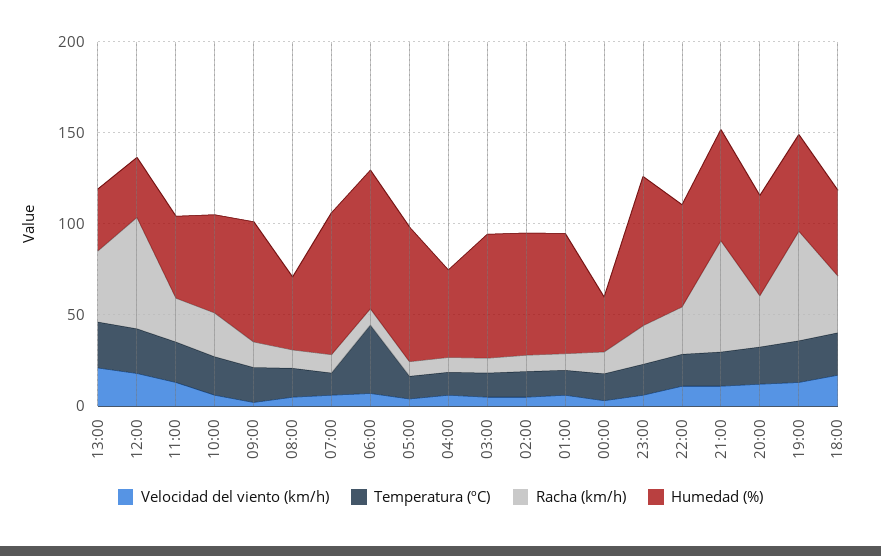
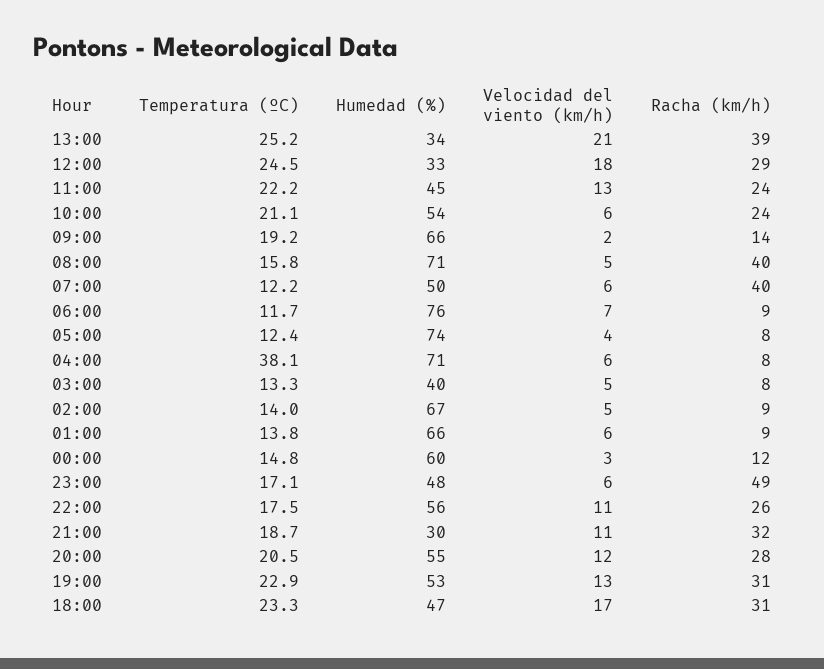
  {
    "Velocidad del viento (km/h)": {
      "13:00": 21,
      "12:00": 18,
      "11:00": 13,
      "10:00": 6,
      "09:00": 2,
      "08:00": 5,
      "07:00": 6,
      "06:00": 7,
      "05:00": 4,
      "04:00": 6,
      "03:00": 5,
      "02:00": 5,
      "01:00": 6,
      "00:00": 3,
      "23:00": 6,
      "22:00": 11,
      "21:00": 11,
      "20:00": 12,
      "19:00": 13,
      "18:00": 17
    },
    "Temperatura (ºC)": {
      "13:00": 25.2,
      "12:00": 24.5,
      "11:00": 22.2,
      "10:00": 21.1,
      "09:00": 19.2,
      "08:00": 15.8,
      "07:00": 12.2,
-     "06:00": 40,
+     "06:00": 11.7,
      "05:00": 12.4,
-     "04:00": 10,
+     "04:00": 38.1,
      "03:00": 13.3,
      "02:00": 14,
      "01:00": 13.8,
      "00:00": 14.8,
      "23:00": 17.1,
      "22:00": 17.5,
      "21:00": 18.7,
      "20:00": 20.5,
      "19:00": 22.9,
      "18:00": 23.3
    },
    "Racha (km/h)": {
      "13:00": 39,
-     "12:00": 60,
+     "12:00": 29,
      "11:00": 24,
      "10:00": 24,
      "09:00": 14,
-     "08:00": 10,
+     "08:00": 40,
-     "07:00": 10,
+     "07:00": 40,
      "06:00": 9,
      "05:00": 8,
      "04:00": 8,
      "03:00": 8,
      "02:00": 9,
      "01:00": 9,
      "00:00": 12,
-     "23:00": 20,
+     "23:00": 49,
      "22:00": 26,
-     "21:00": 60,
+     "21:00": 32,
      "20:00": 28,
-     "19:00": 60,
+     "19:00": 31,
      "18:00": 31
    },
    "Humedad (%)": {
      "13:00": 34,
      "12:00": 33,
      "11:00": 45,
      "10:00": 54,
      "09:00": 66,
-     "08:00": 40,
+     "08:00": 71,
-     "07:00": 80,
+     "07:00": 50,
      "06:00": 76,
      "05:00": 74,
-     "04:00": 50,
+     "04:00": 71,
-     "03:00": 70,
+     "03:00": 40,
      "02:00": 67,
      "01:00": 66,
-     "00:00": 30,
+     "00:00": 60,
-     "23:00": 80,
+     "23:00": 48,
      "22:00": 56,
-     "21:00": 60,
+     "21:00": 30,
      "20:00": 55,
      "19:00": 53,
      "18:00": 47
    }
  }

